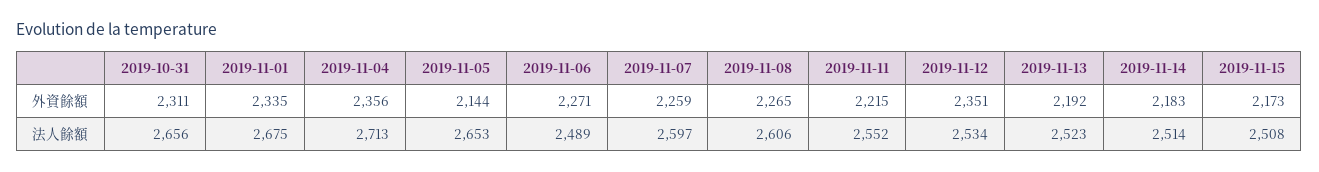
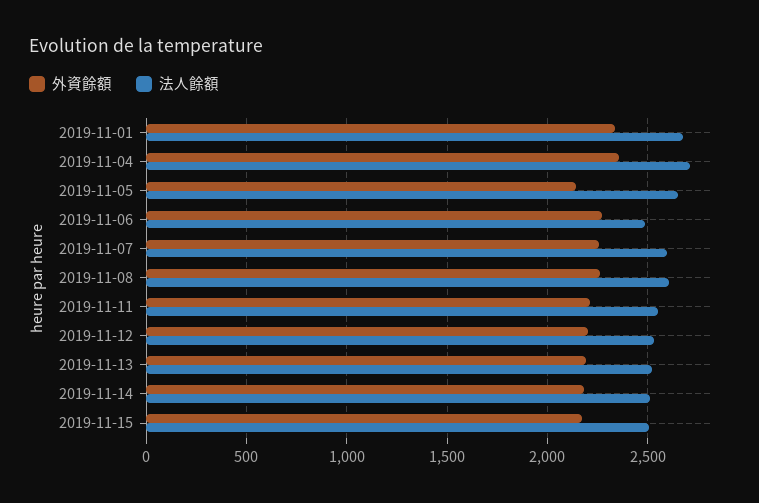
  {
    "外資餘額": {
-     "2019-10-31": 2311,
      "2019-11-01": 2335,
      "2019-11-04": 2356,
      "2019-11-05": 2144,
      "2019-11-06": 2271,
      "2019-11-07": 2259,
      "2019-11-08": 2265,
      "2019-11-11": 2215,
-     "2019-11-12": 2351,
+     "2019-11-12": 2200,
      "2019-11-13": 2192,
      "2019-11-14": 2183,
      "2019-11-15": 2173
    },
    "法人餘額": {
-     "2019-10-31": 2656,
      "2019-11-01": 2675,
      "2019-11-04": 2713,
      "2019-11-05": 2653,
      "2019-11-06": 2489,
      "2019-11-07": 2597,
      "2019-11-08": 2606,
      "2019-11-11": 2552,
      "2019-11-12": 2534,
      "2019-11-13": 2523,
      "2019-11-14": 2514,
      "2019-11-15": 2508
    }
  }

